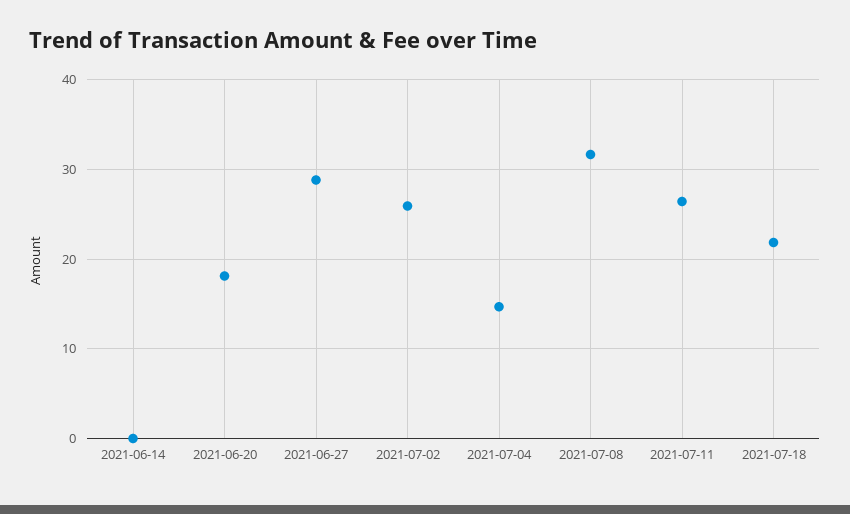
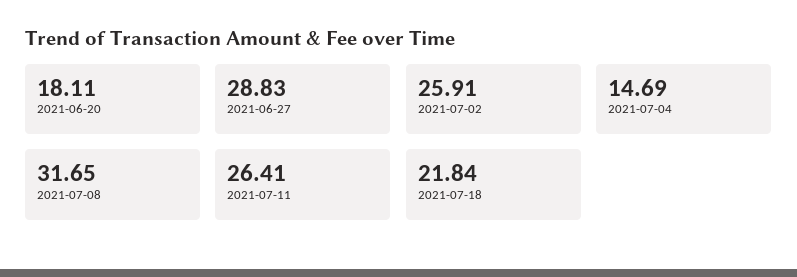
  {
-   "2021-06-14": 0,
    "2021-06-20": 18.11,
    "2021-06-27": 28.83,
    "2021-07-02": 25.91,
    "2021-07-04": 14.69,
    "2021-07-08": 31.65,
    "2021-07-11": 26.41,
    "2021-07-18": 21.84
  }

